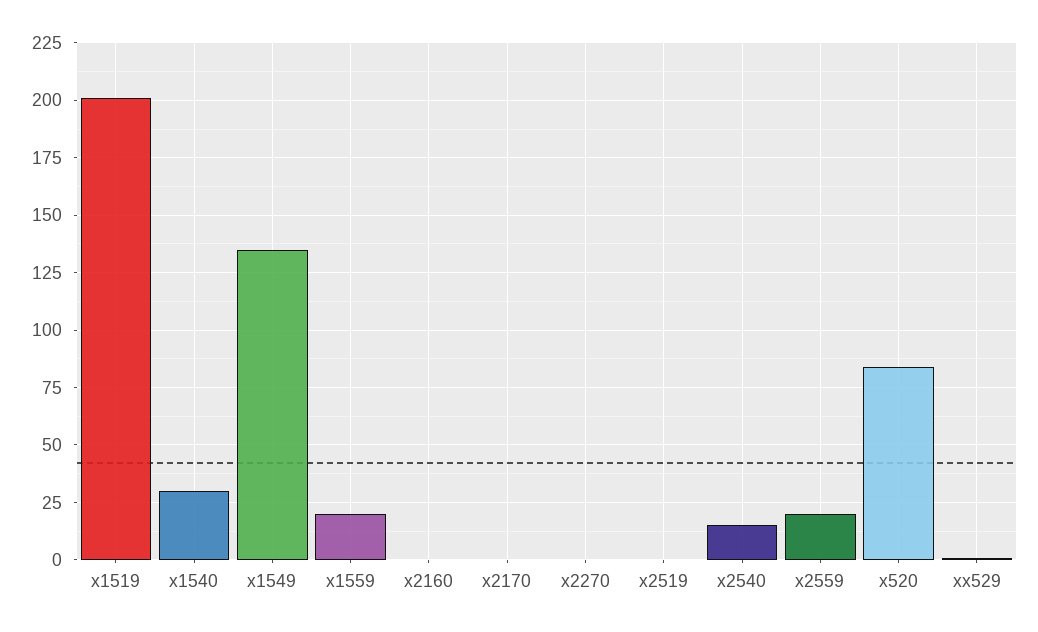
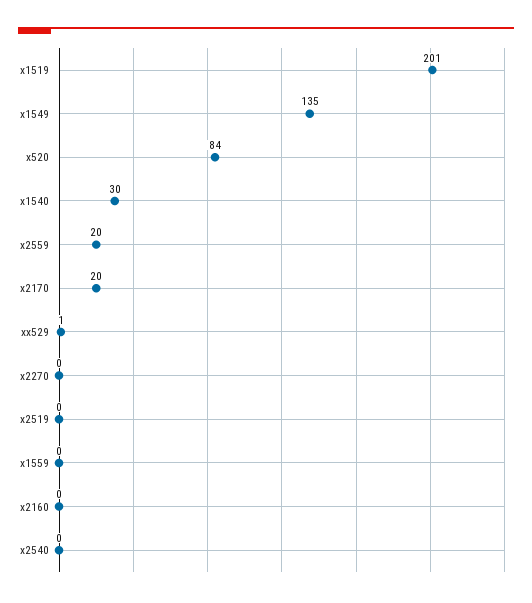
  {
    "x1519": 201,
    "x1540": 30,
    "x1549": 135,
-   "x1559": 20,
+   "x1559": 0,
    "x2160": 0,
-   "x2170": 0,
+   "x2170": 20,
    "x2270": 0,
    "x2519": 0,
-   "x2540": 15,
+   "x2540": 0,
    "x2559": 20,
    "x520": 84,
    "xx529": 1
  }

